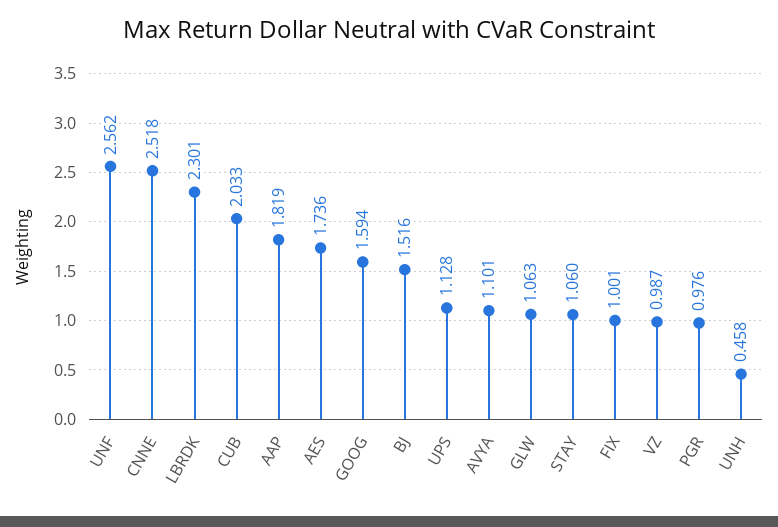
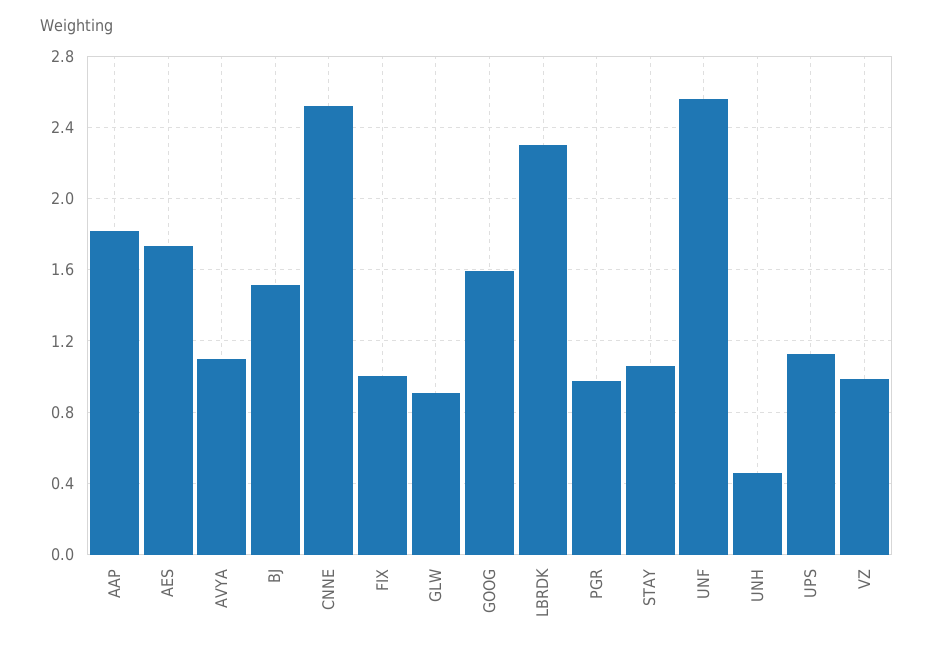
  {
    "UNF": 2.562,
    "CNNE": 2.518,
    "LBRDK": 2.301,
-   "CUB": 2.033,
    "AAP": 1.819,
    "AES": 1.736,
    "GOOG": 1.594,
    "BJ": 1.516,
    "UPS": 1.128,
    "AVYA": 1.101,
-   "GLW": 1.063,
+   "GLW": 0.9,
    "STAY": 1.06,
    "FIX": 1.001,
    "VZ": 0.987,
    "PGR": 0.976,
    "UNH": 0.458
  }

